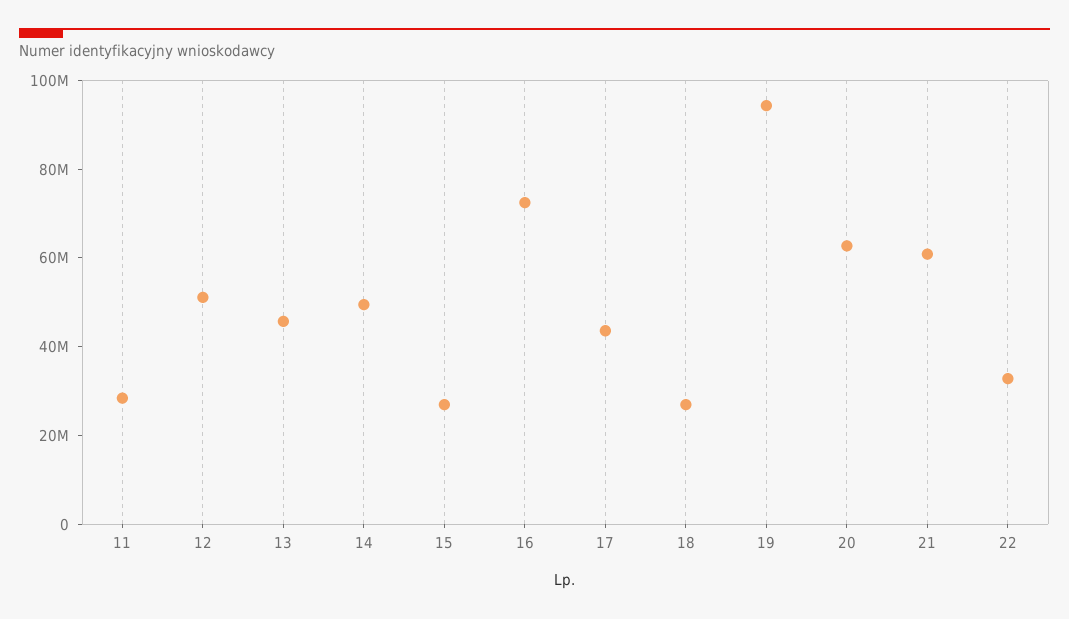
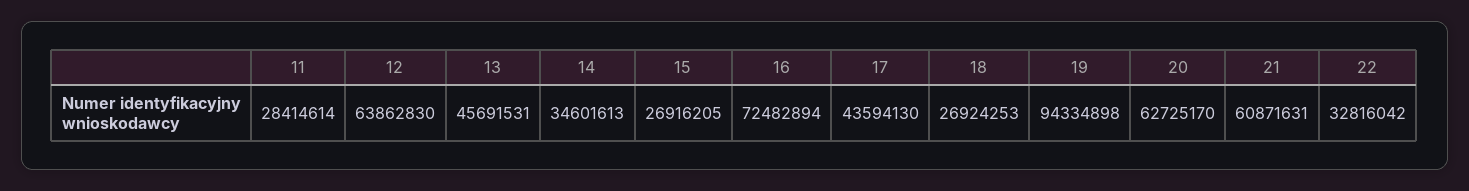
  {
    "11": 28414614,
-   "12": 50000000,
+   "12": 63862830,
    "13": 45691531,
-   "14": 50000000,
+   "14": 34601613,
    "15": 26916205,
    "16": 72482894,
    "17": 43594130,
    "18": 26924253,
    "19": 94334898,
    "20": 62725170,
    "21": 60871631,
    "22": 32816042
  }

